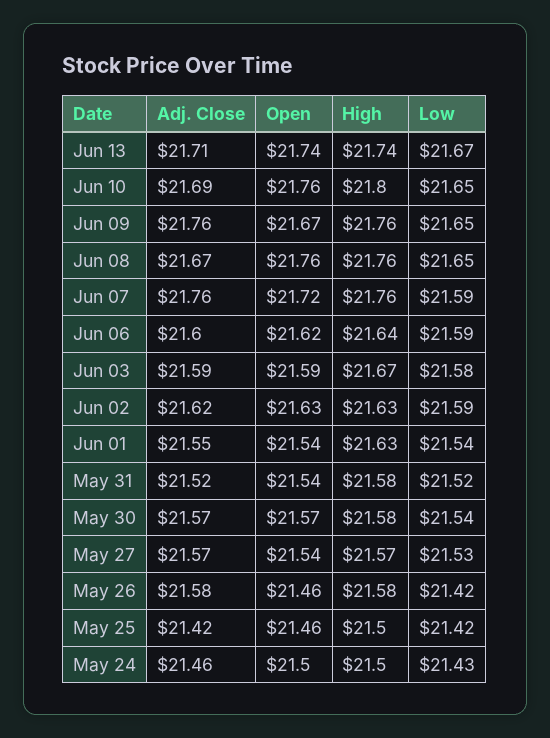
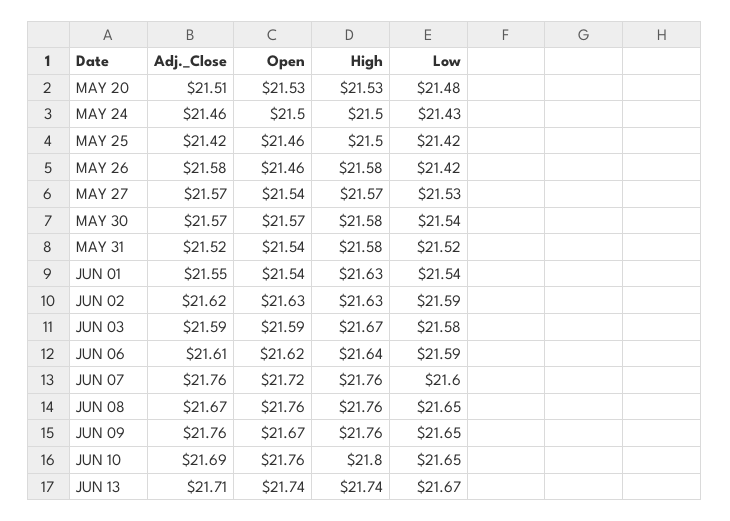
  {
    "Adj. Close": {
      "Jun 13": 21.71,
      "Jun 10": 21.69,
      "Jun 09": 21.76,
      "Jun 08": 21.67,
      "Jun 07": 21.76,
-     "Jun 06": 21.6,
+     "Jun 06": 21.61,
      "Jun 03": 21.59,
      "Jun 02": 21.62,
      "Jun 01": 21.55,
      "May 31": 21.52,
      "May 30": 21.57,
      "May 27": 21.57,
      "May 26": 21.58,
      "May 25": 21.42,
-     "May 24": 21.46
+     "May 24": 21.46,
+     "MAY 20": 21.51
    },
    "Open": {
      "Jun 13": 21.74,
      "Jun 10": 21.76,
      "Jun 09": 21.67,
      "Jun 08": 21.76,
      "Jun 07": 21.72,
      "Jun 06": 21.62,
      "Jun 03": 21.59,
      "Jun 02": 21.63,
      "Jun 01": 21.54,
      "May 31": 21.54,
      "May 30": 21.57,
      "May 27": 21.54,
      "May 26": 21.46,
      "May 25": 21.46,
-     "May 24": 21.5
+     "May 24": 21.5,
+     "MAY 20": 21.53
    },
    "High": {
      "Jun 13": 21.74,
      "Jun 10": 21.8,
      "Jun 09": 21.76,
      "Jun 08": 21.76,
      "Jun 07": 21.76,
      "Jun 06": 21.64,
      "Jun 03": 21.67,
      "Jun 02": 21.63,
      "Jun 01": 21.63,
      "May 31": 21.58,
      "May 30": 21.58,
      "May 27": 21.57,
      "May 26": 21.58,
      "May 25": 21.5,
-     "May 24": 21.5
+     "May 24": 21.5,
+     "MAY 20": 21.53
    },
    "Low": {
      "Jun 13": 21.67,
      "Jun 10": 21.65,
      "Jun 09": 21.65,
      "Jun 08": 21.65,
-     "Jun 07": 21.59,
+     "Jun 07": 21.6,
      "Jun 06": 21.59,
      "Jun 03": 21.58,
      "Jun 02": 21.59,
      "Jun 01": 21.54,
      "May 31": 21.52,
      "May 30": 21.54,
      "May 27": 21.53,
      "May 26": 21.42,
      "May 25": 21.42,
-     "May 24": 21.43
+     "May 24": 21.43,
+     "MAY 20": 21.48
    }
  }

